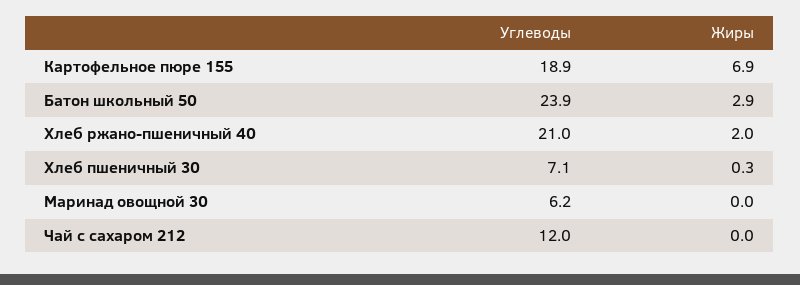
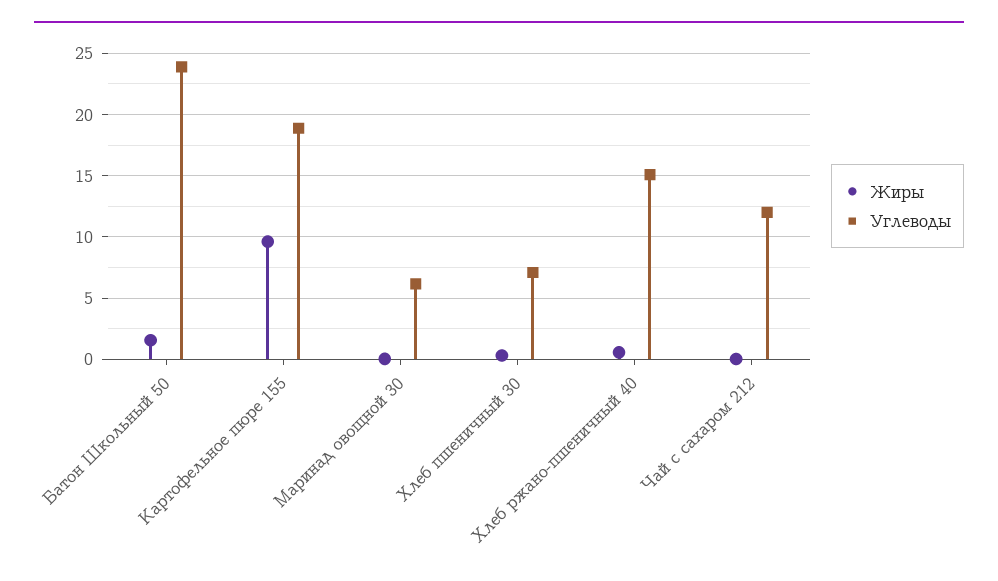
  {
    "Углеводы": {
      "Картофельное пюре 155": 18.9,
      "Батон школьный 50": 23.9,
-     "Хлеб ржано-пшеничный 40": 21,
+     "Хлеб ржано-пшеничный 40": 15,
      "Хлеб пшеничный 30": 7.1,
      "Маринад овощной 30": 6.2,
      "Чай с сахаром 212": 12
    },
    "Жиры": {
-     "Картофельное пюре 155": 6.9,
+     "Картофельное пюре 155": 9.5,
-     "Батон школьный 50": 2.9,
+     "Батон школьный 50": 1.5,
-     "Хлеб ржано-пшеничный 40": 2,
+     "Хлеб ржано-пшеничный 40": 0.5,
      "Хлеб пшеничный 30": 0.3,
      "Маринад овощной 30": 0,
      "Чай с сахаром 212": 0
    }
  }

